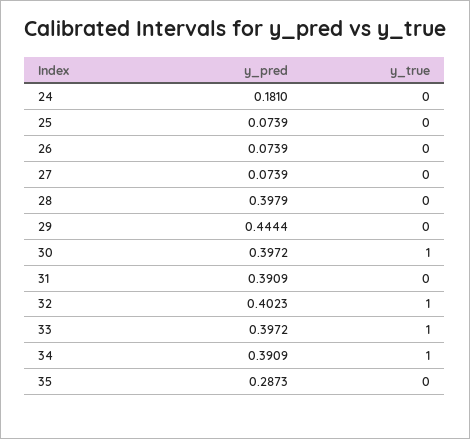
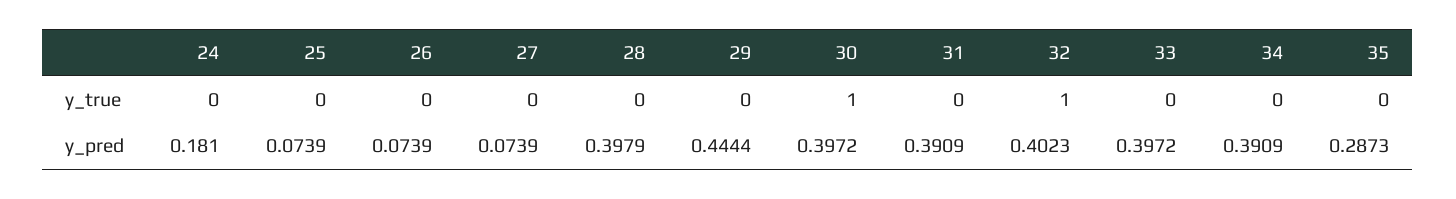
  {
    "y_pred": {
      "24": 0.181,
      "25": 0.0739,
      "26": 0.0739,
      "27": 0.0739,
      "28": 0.3979,
      "29": 0.4444,
      "30": 0.3972,
      "31": 0.3909,
      "32": 0.4023,
      "33": 0.3972,
      "34": 0.3909,
      "35": 0.2873
    },
    "y_true": {
      "24": 0,
      "25": 0,
      "26": 0,
      "27": 0,
      "28": 0,
      "29": 0,
      "30": 1,
      "31": 0,
      "32": 1,
-     "33": 1,
+     "33": 0,
-     "34": 1,
+     "34": 0,
      "35": 0
    }
  }

